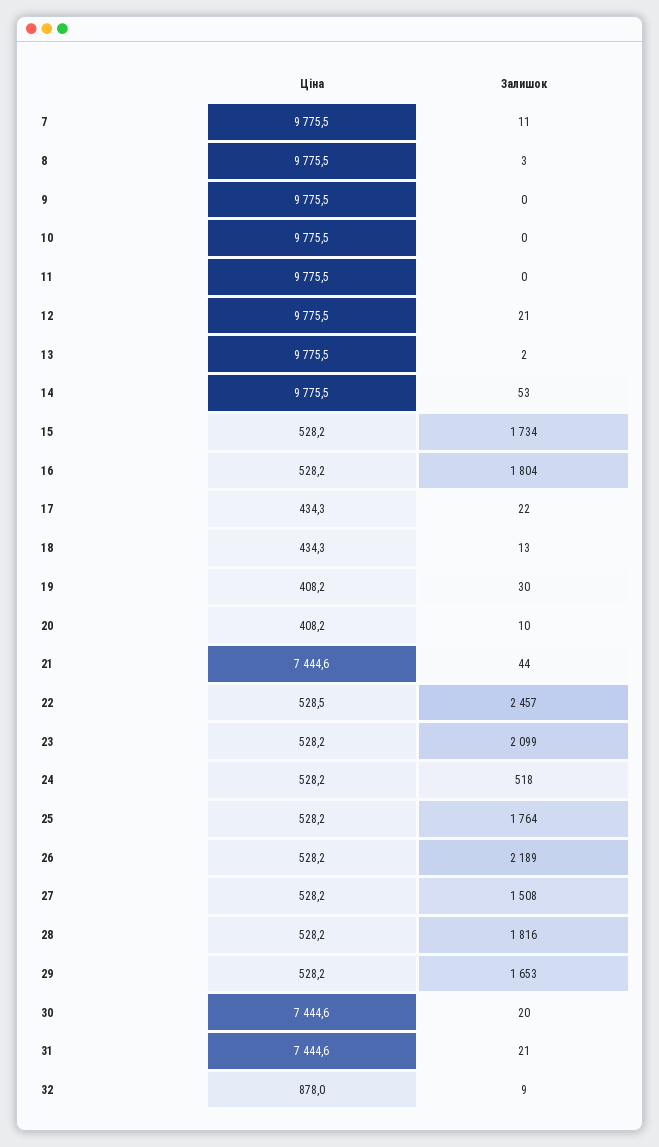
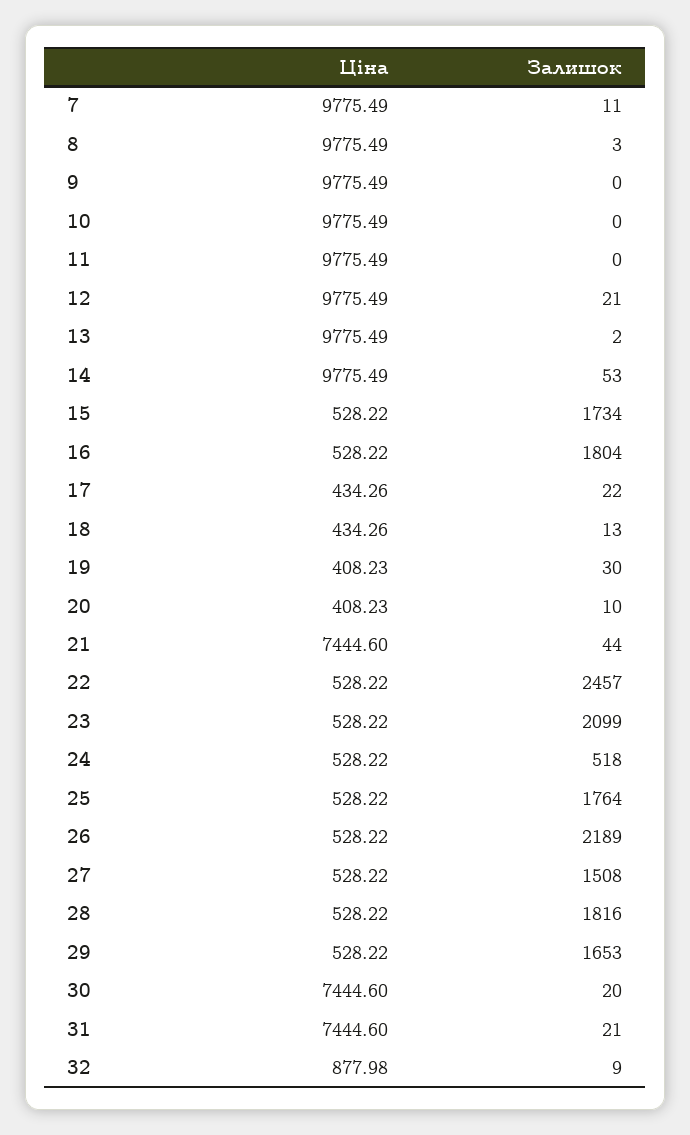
  {
    "Ціна": {
      "7": 9775.49,
      "8": 9775.49,
      "9": 9775.49,
      "10": 9775.49,
      "11": 9775.49,
      "12": 9775.49,
      "13": 9775.49,
      "14": 9775.49,
      "15": 528.22,
      "16": 528.22,
      "17": 434.26,
      "18": 434.26,
      "19": 408.23,
      "20": 408.23,
      "21": 7444.6,
-     "22": 528.5,
+     "22": 528.22,
      "23": 528.22,
      "24": 528.22,
      "25": 528.22,
      "26": 528.22,
      "27": 528.22,
      "28": 528.22,
      "29": 528.22,
      "30": 7444.6,
      "31": 7444.6,
      "32": 877.98
    },
    "Залишок": {
      "7": 11,
      "8": 3,
      "9": 0,
      "10": 0,
      "11": 0,
      "12": 21,
      "13": 2,
      "14": 53,
      "15": 1734,
      "16": 1804,
      "17": 22,
      "18": 13,
      "19": 30,
      "20": 10,
      "21": 44,
      "22": 2457,
      "23": 2099,
      "24": 518,
      "25": 1764,
      "26": 2189,
      "27": 1508,
      "28": 1816,
      "29": 1653,
      "30": 20,
      "31": 21,
      "32": 9
    }
  }

